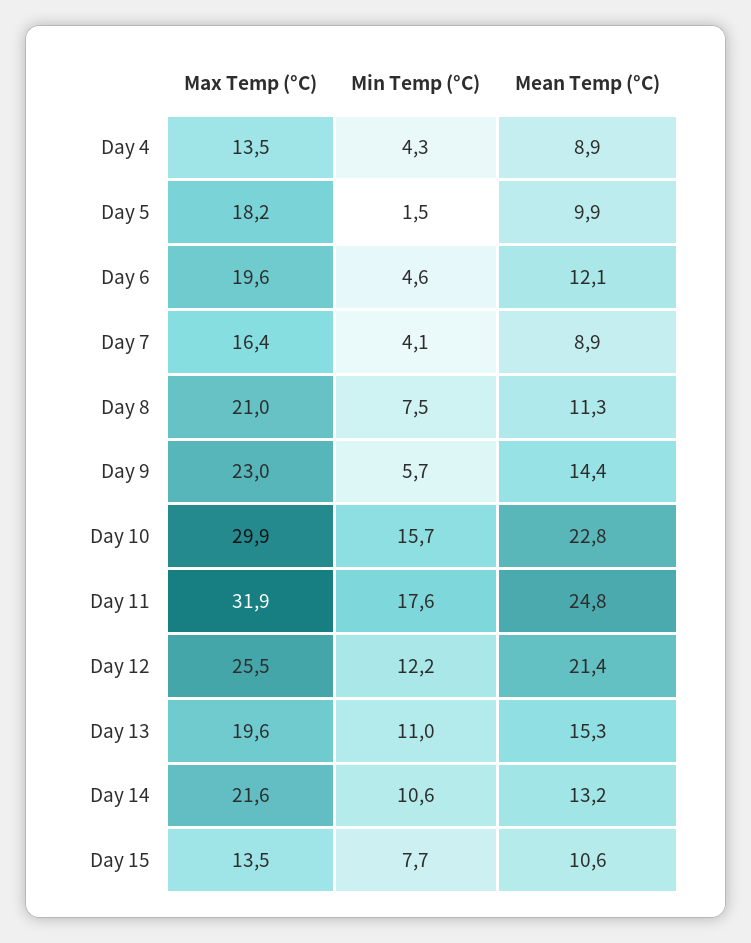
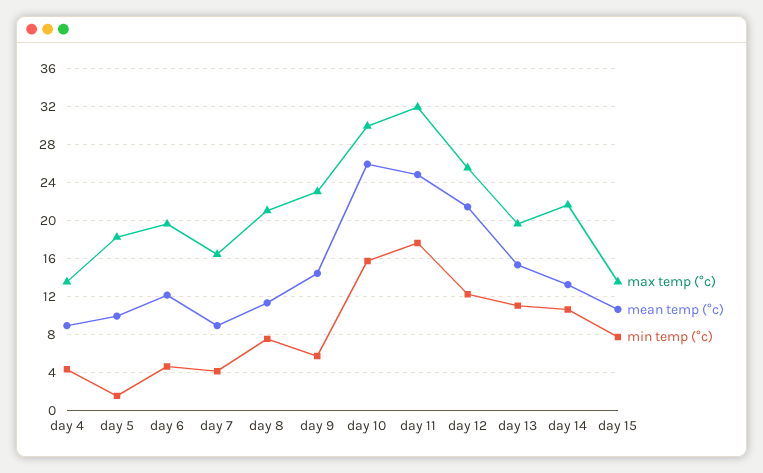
  {
    "Max Temp (°C)": {
      "Day 4": 13.5,
      "Day 5": 18.2,
      "Day 6": 19.6,
      "Day 7": 16.4,
      "Day 8": 21,
      "Day 9": 23,
      "Day 10": 29.9,
      "Day 11": 31.9,
      "Day 12": 25.5,
      "Day 13": 19.6,
      "Day 14": 21.6,
      "Day 15": 13.5
    },
    "Min Temp (°C)": {
      "Day 4": 4.3,
      "Day 5": 1.5,
      "Day 6": 4.6,
      "Day 7": 4.1,
      "Day 8": 7.5,
      "Day 9": 5.7,
      "Day 10": 15.7,
      "Day 11": 17.6,
      "Day 12": 12.2,
      "Day 13": 11,
      "Day 14": 10.6,
      "Day 15": 7.7
    },
    "Mean Temp (°C)": {
      "Day 4": 8.9,
      "Day 5": 9.9,
      "Day 6": 12.1,
      "Day 7": 8.9,
      "Day 8": 11.3,
      "Day 9": 14.4,
-     "Day 10": 22.8,
+     "Day 10": 26,
      "Day 11": 24.8,
      "Day 12": 21.4,
      "Day 13": 15.3,
      "Day 14": 13.2,
      "Day 15": 10.6
    }
  }

